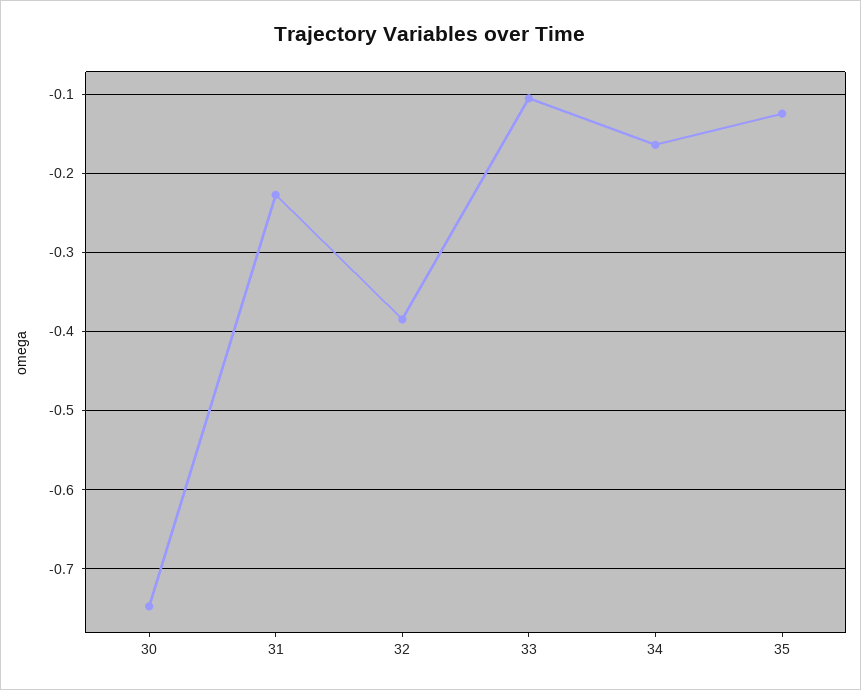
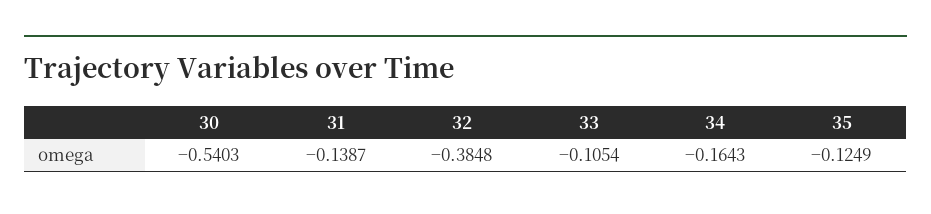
  {
-   "30": -0.75,
+   "30": -0.5403,
-   "31": -0.23,
+   "31": -0.1387,
    "32": -0.3848,
    "33": -0.1054,
    "34": -0.1643,
    "35": -0.1249
  }

